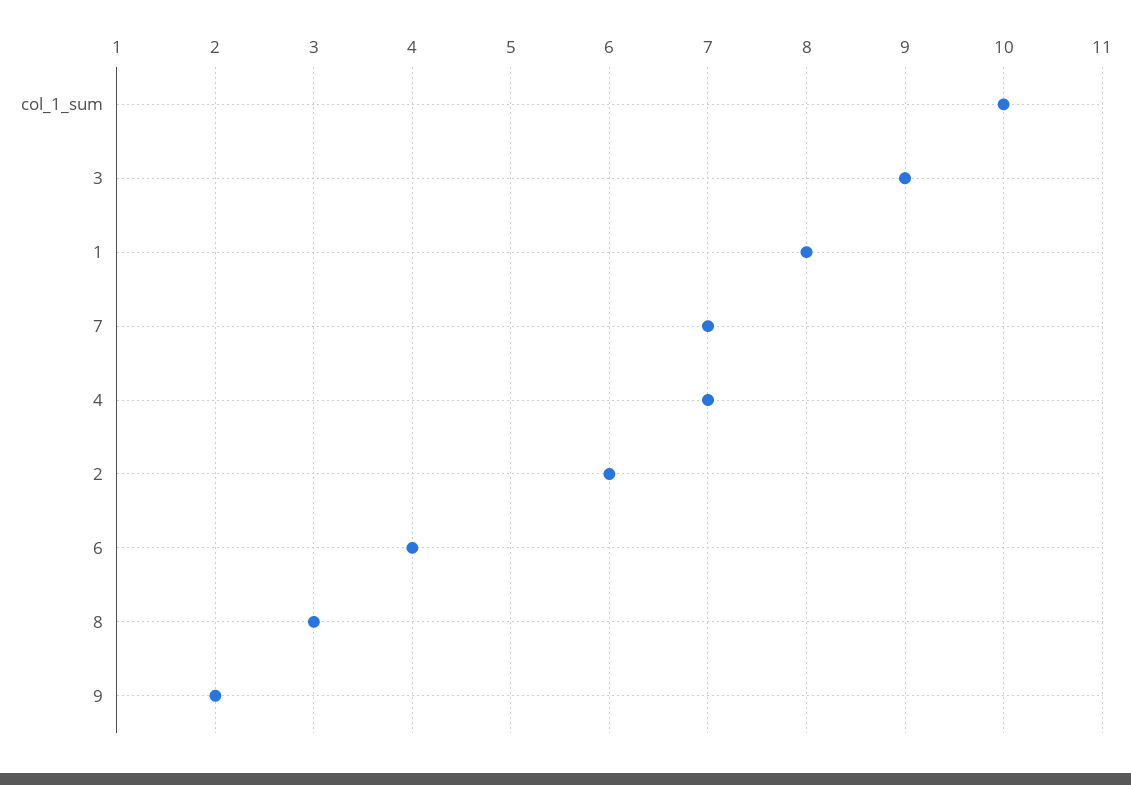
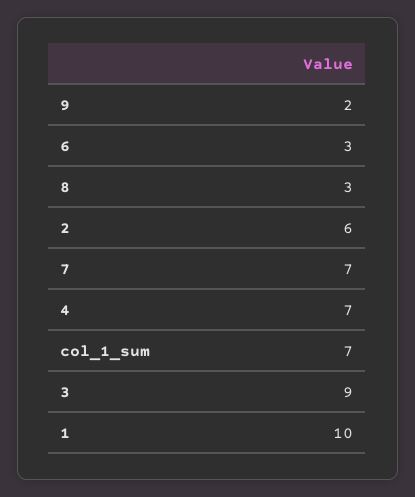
  {
-   "col_1_sum": 10,
+   "col_1_sum": 7,
    "3": 9,
-   "1": 8,
+   "1": 10,
    "7": 7,
    "4": 7,
    "2": 6,
-   "6": 4,
+   "6": 3,
    "8": 3,
    "9": 2
  }

